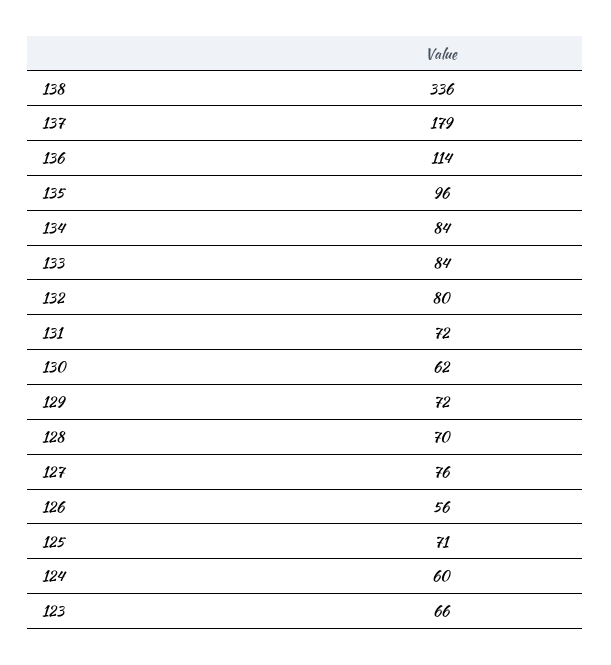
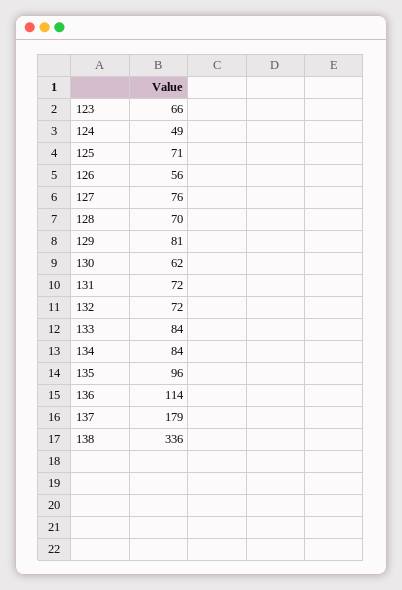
  {
    "138": 336,
    "137": 179,
    "136": 114,
    "135": 96,
    "134": 84,
    "133": 84,
-   "132": 80,
+   "132": 72,
    "131": 72,
    "130": 62,
-   "129": 72,
+   "129": 81,
    "128": 70,
    "127": 76,
    "126": 56,
    "125": 71,
-   "124": 60,
+   "124": 49,
    "123": 66
  }

